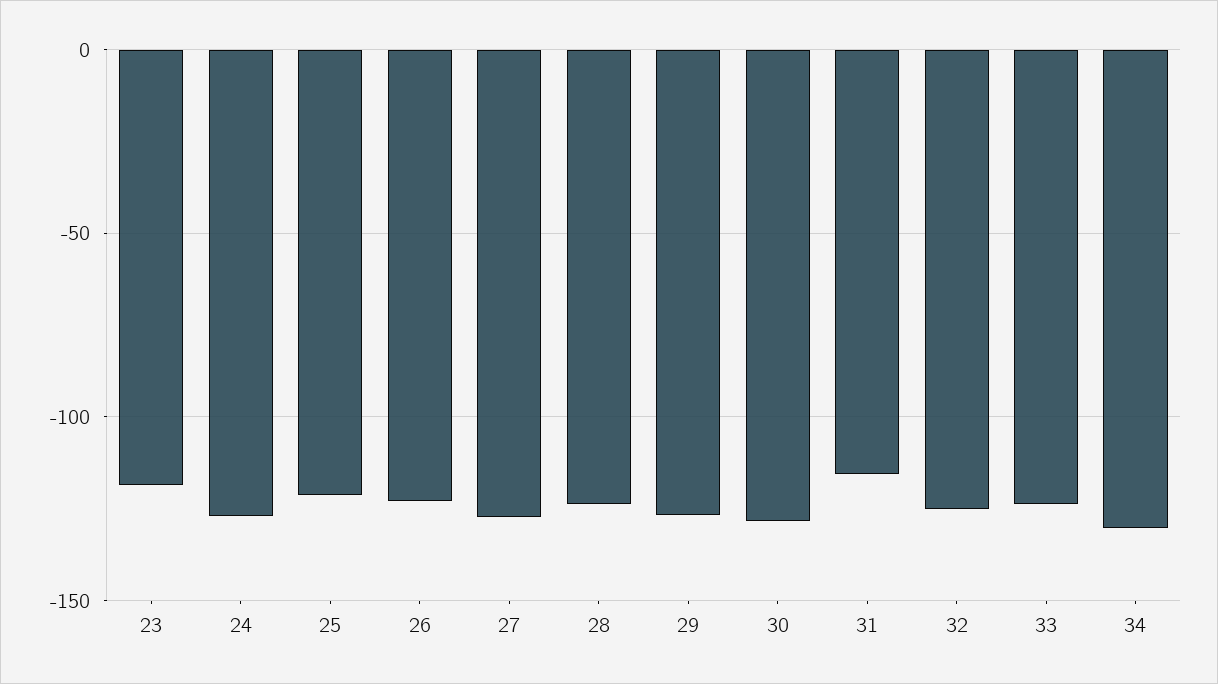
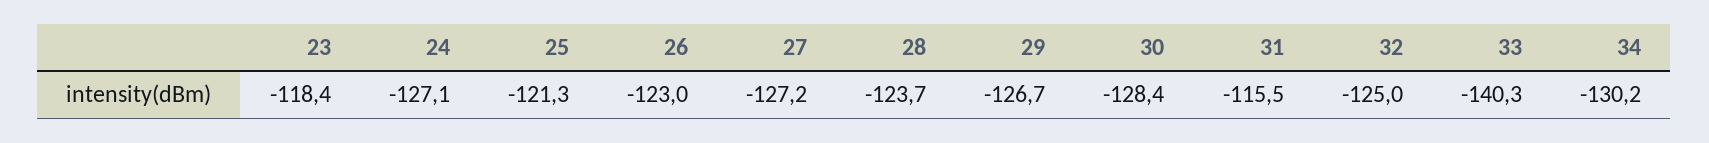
  {
    "23": -118.4,
    "24": -127.1,
    "25": -121.3,
    "26": -123,
    "27": -127.2,
    "28": -123.7,
    "29": -126.7,
    "30": -128.4,
    "31": -115.5,
    "32": -125,
-   "33": -125,
+   "33": -140.3,
    "34": -130.2
  }

